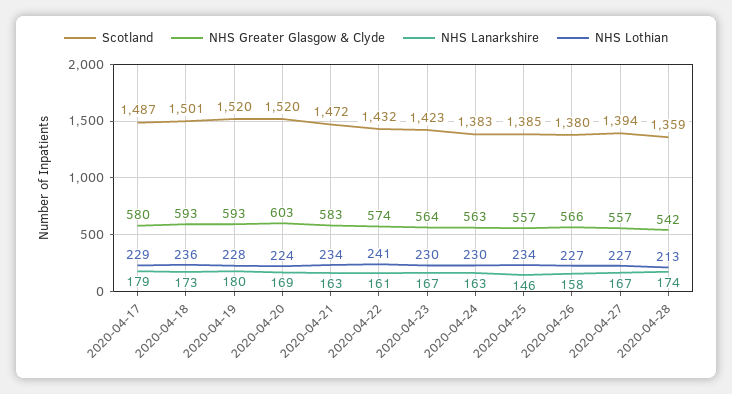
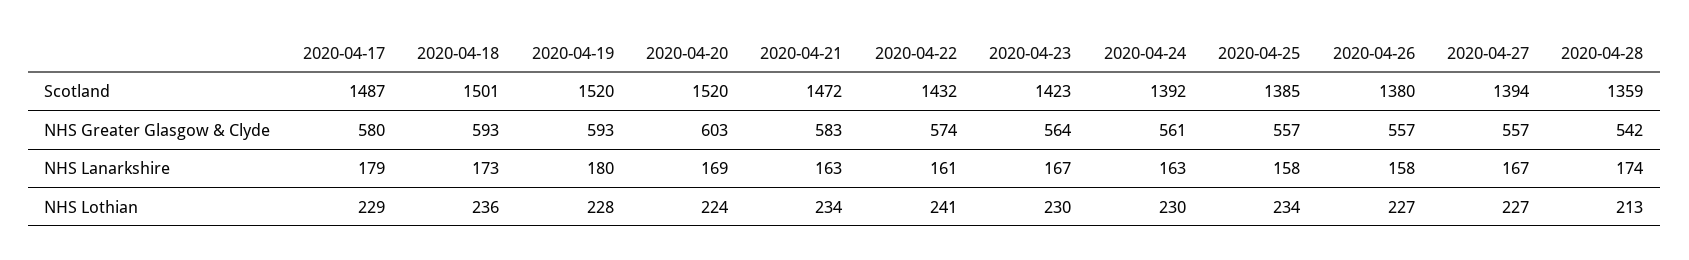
  {
    "Scotland": {
      "2020-04-17": 1487,
      "2020-04-18": 1501,
      "2020-04-19": 1520,
      "2020-04-20": 1520,
      "2020-04-21": 1472,
      "2020-04-22": 1432,
      "2020-04-23": 1423,
-     "2020-04-24": 1383,
+     "2020-04-24": 1392,
      "2020-04-25": 1385,
      "2020-04-26": 1380,
      "2020-04-27": 1394,
      "2020-04-28": 1359
    },
    "NHS Greater Glasgow & Clyde": {
      "2020-04-17": 580,
      "2020-04-18": 593,
      "2020-04-19": 593,
      "2020-04-20": 603,
      "2020-04-21": 583,
      "2020-04-22": 574,
      "2020-04-23": 564,
-     "2020-04-24": 563,
+     "2020-04-24": 561,
      "2020-04-25": 557,
-     "2020-04-26": 566,
+     "2020-04-26": 557,
      "2020-04-27": 557,
      "2020-04-28": 542
    },
    "NHS Lanarkshire": {
      "2020-04-17": 179,
      "2020-04-18": 173,
      "2020-04-19": 180,
      "2020-04-20": 169,
      "2020-04-21": 163,
      "2020-04-22": 161,
      "2020-04-23": 167,
      "2020-04-24": 163,
-     "2020-04-25": 146,
+     "2020-04-25": 158,
      "2020-04-26": 158,
      "2020-04-27": 167,
      "2020-04-28": 174
    },
    "NHS Lothian": {
      "2020-04-17": 229,
      "2020-04-18": 236,
      "2020-04-19": 228,
      "2020-04-20": 224,
      "2020-04-21": 234,
      "2020-04-22": 241,
      "2020-04-23": 230,
      "2020-04-24": 230,
      "2020-04-25": 234,
      "2020-04-26": 227,
      "2020-04-27": 227,
      "2020-04-28": 213
    }
  }

